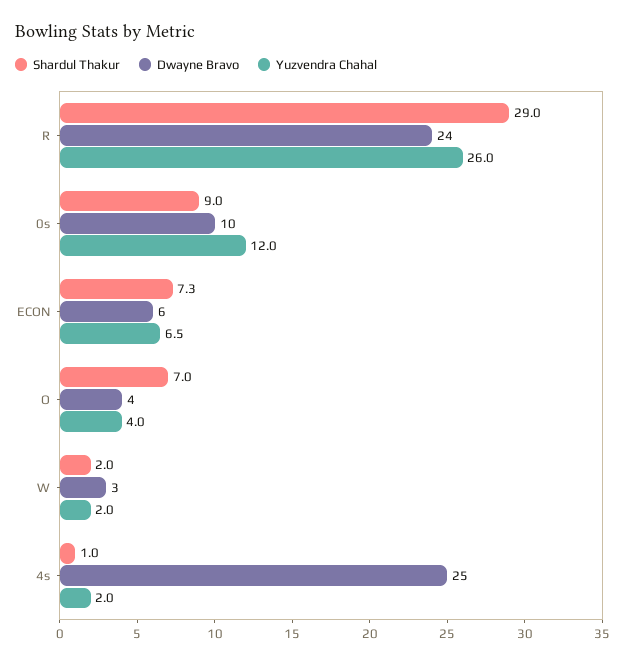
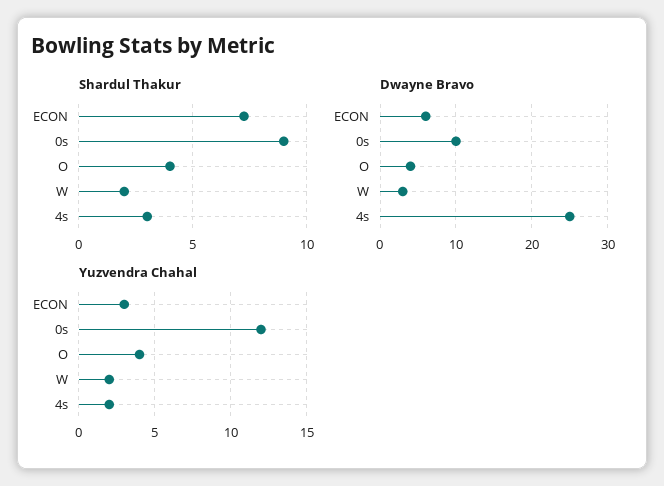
  {
    "Shardul Thakur": {
-     "R": 29,
      "0s": 9,
      "ECON": 7.3,
-     "O": 7,
+     "O": 4,
      "W": 2,
-     "4s": 1
+     "4s": 3
    },
    "Dwayne Bravo": {
-     "R": 24,
      "0s": 10,
      "ECON": 6,
      "O": 4,
      "W": 3,
      "4s": 25
    },
    "Yuzvendra Chahal": {
-     "R": 26,
      "0s": 12,
-     "ECON": 6.5,
+     "ECON": 3,
      "O": 4,
      "W": 2,
      "4s": 2
    }
  }

